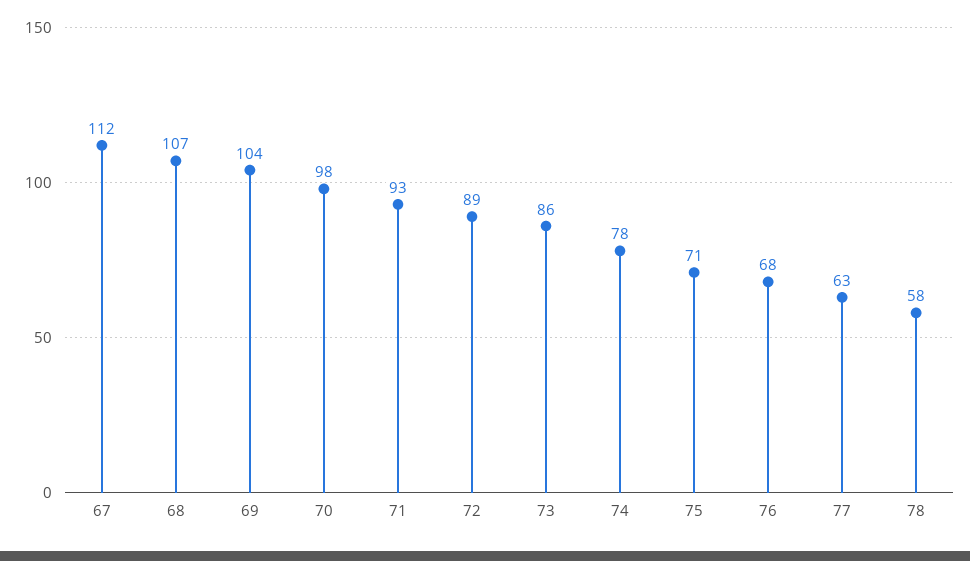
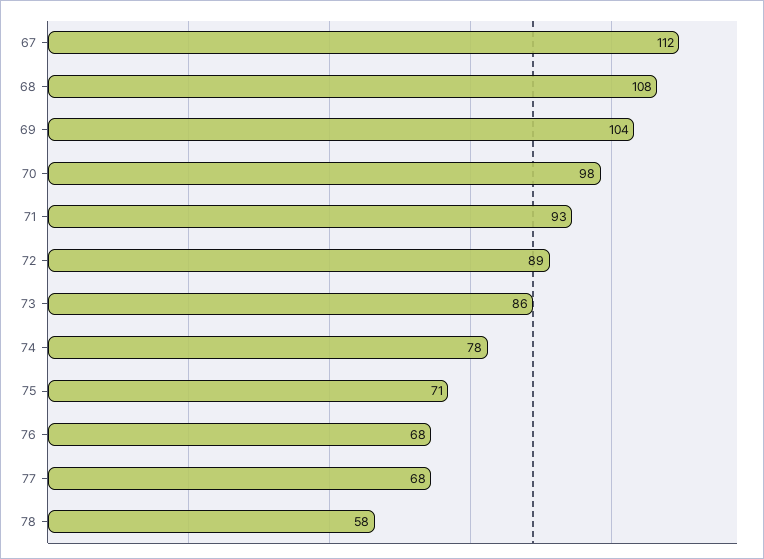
  {
    "67": 112,
-   "68": 107,
+   "68": 108,
    "69": 104,
    "70": 98,
    "71": 93,
    "72": 89,
    "73": 86,
    "74": 78,
    "75": 71,
    "76": 68,
-   "77": 63,
+   "77": 68,
    "78": 58
  }

